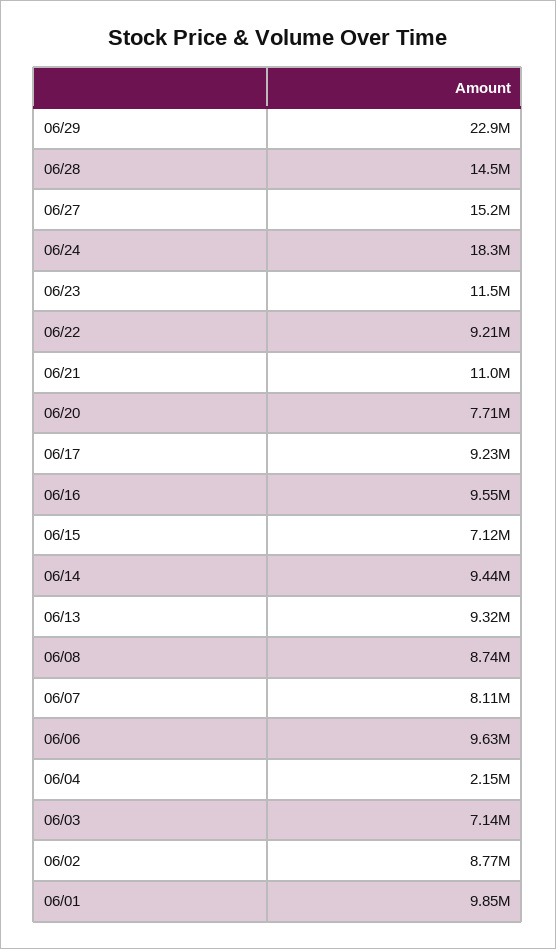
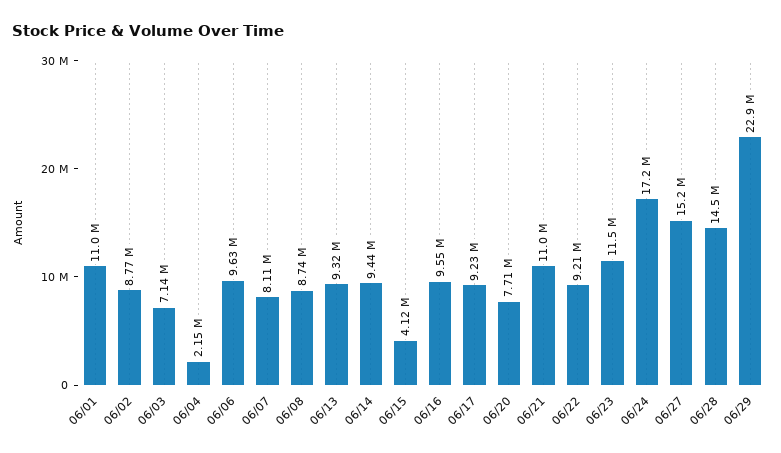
  {
    "06/29": 22900000,
    "06/28": 14500000,
    "06/27": 15200000,
-   "06/24": 18300000,
+   "06/24": 17200000,
    "06/23": 11500000,
    "06/22": 9210000,
    "06/21": 11000000,
    "06/20": 7710000,
    "06/17": 9230000,
    "06/16": 9550000,
-   "06/15": 7120000,
+   "06/15": 4120000,
    "06/14": 9440000,
    "06/13": 9320000,
    "06/08": 8740000,
    "06/07": 8110000,
    "06/06": 9630000,
    "06/04": 2150000,
    "06/03": 7140000,
    "06/02": 8770000,
-   "06/01": 9850000
+   "06/01": 11000000
  }

